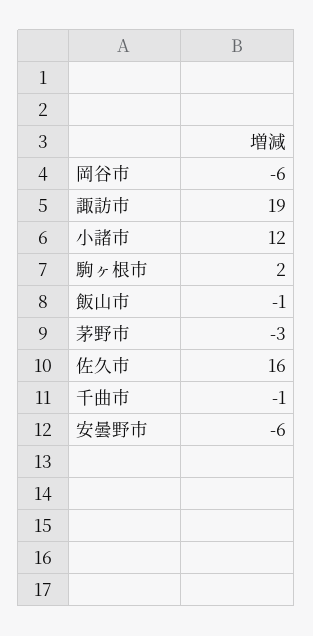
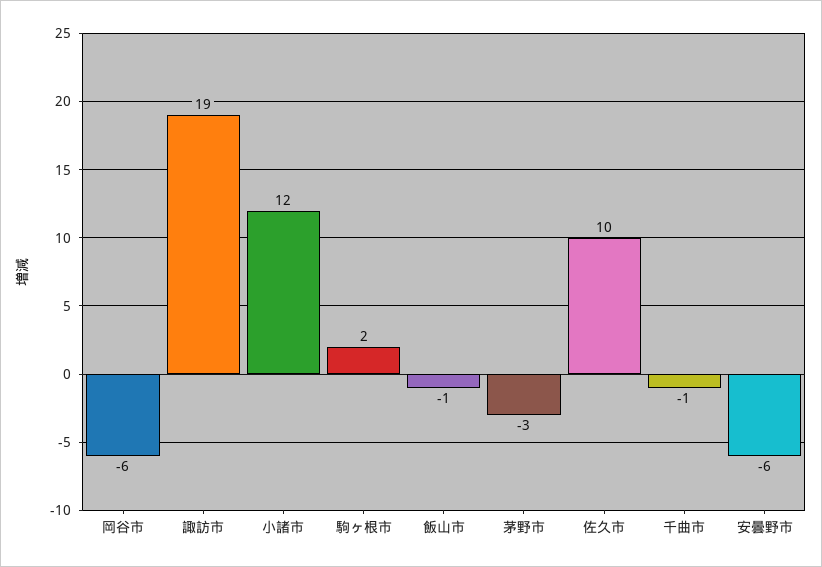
  {
    "岡谷市": -6,
    "諏訪市": 19,
    "小諸市": 12,
    "駒ヶ根市": 2,
    "飯山市": -1,
    "茅野市": -3,
-   "佐久市": 16,
+   "佐久市": 10,
    "千曲市": -1,
    "安曇野市": -6
  }

